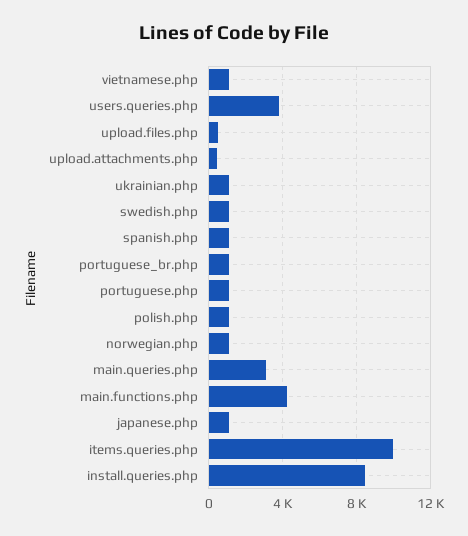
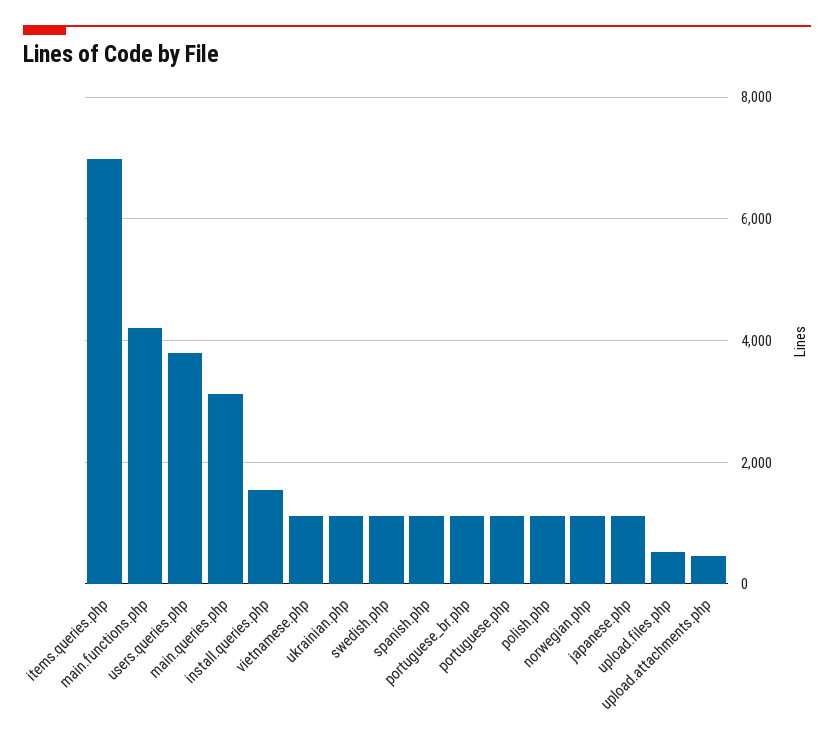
  {
    "vietnamese.php": 1200,
    "users.queries.php": 3800,
    "upload.files.php": 600,
    "upload.attachments.php": 400,
    "ukrainian.php": 1200,
    "swedish.php": 1200,
    "spanish.php": 1200,
    "portuguese_br.php": 1200,
    "portuguese.php": 1200,
    "polish.php": 1200,
    "norwegian.php": 1200,
    "main.queries.php": 3200,
    "main.functions.php": 4200,
    "japanese.php": 1200,
-   "items.queries.php": 10000,
+   "items.queries.php": 7000,
-   "install.queries.php": 8500
+   "install.queries.php": 1600
  }

